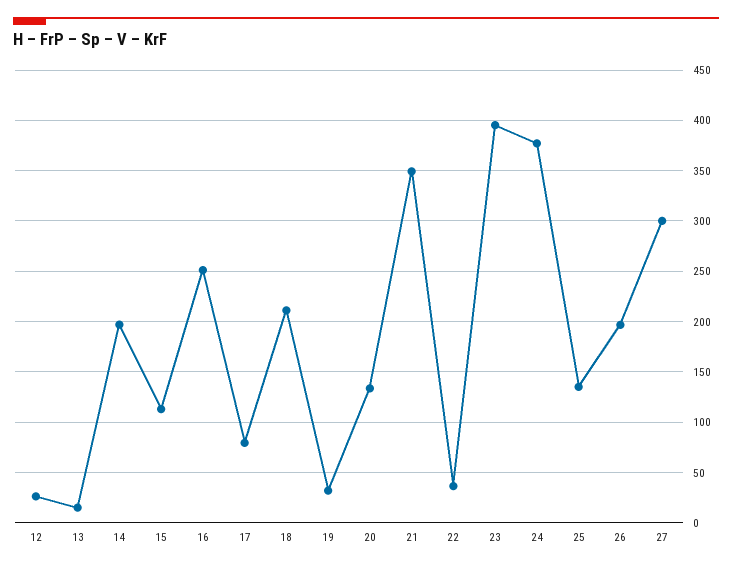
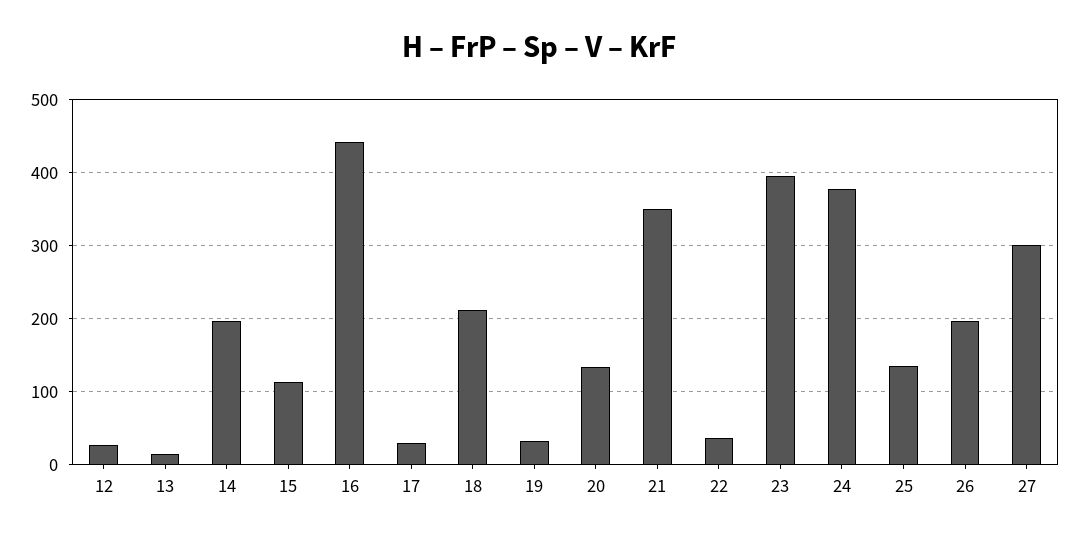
  {
    "12": 30,
    "13": 20,
    "14": 200,
    "15": 110,
-   "16": 250,
+   "16": 440,
-   "17": 80,
+   "17": 30,
    "18": 210,
    "19": 30,
    "20": 130,
    "21": 350,
    "22": 40,
    "23": 400,
    "24": 380,
    "25": 140,
    "26": 200,
    "27": 300
  }

